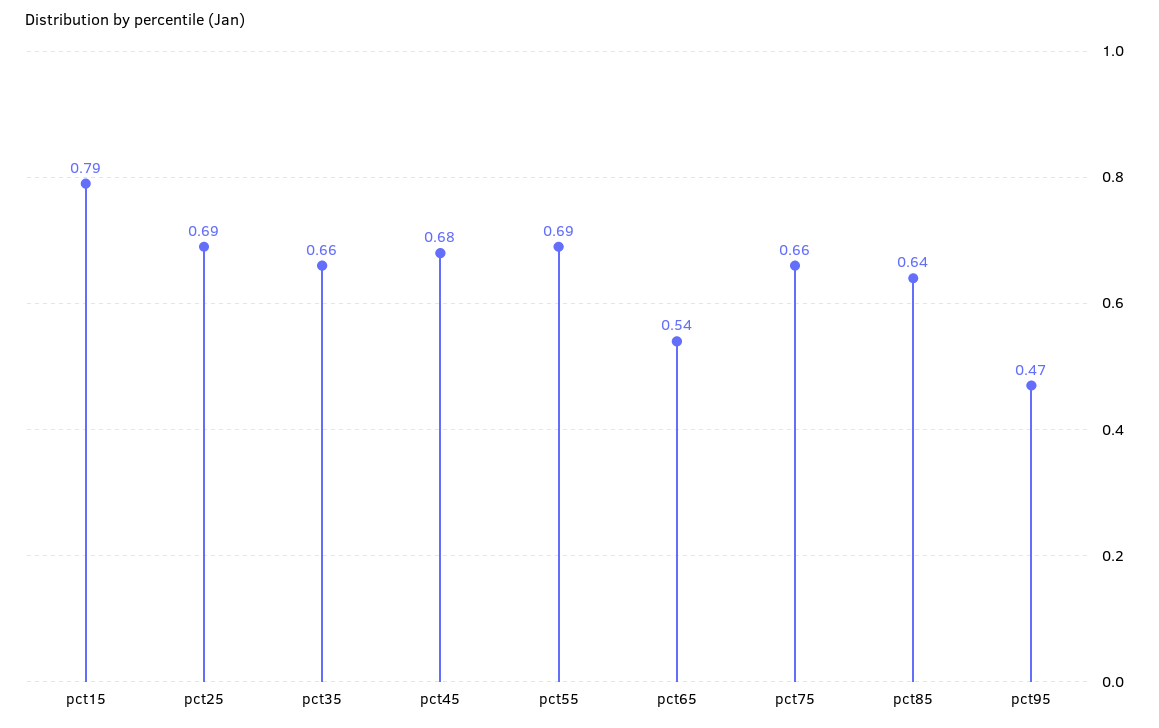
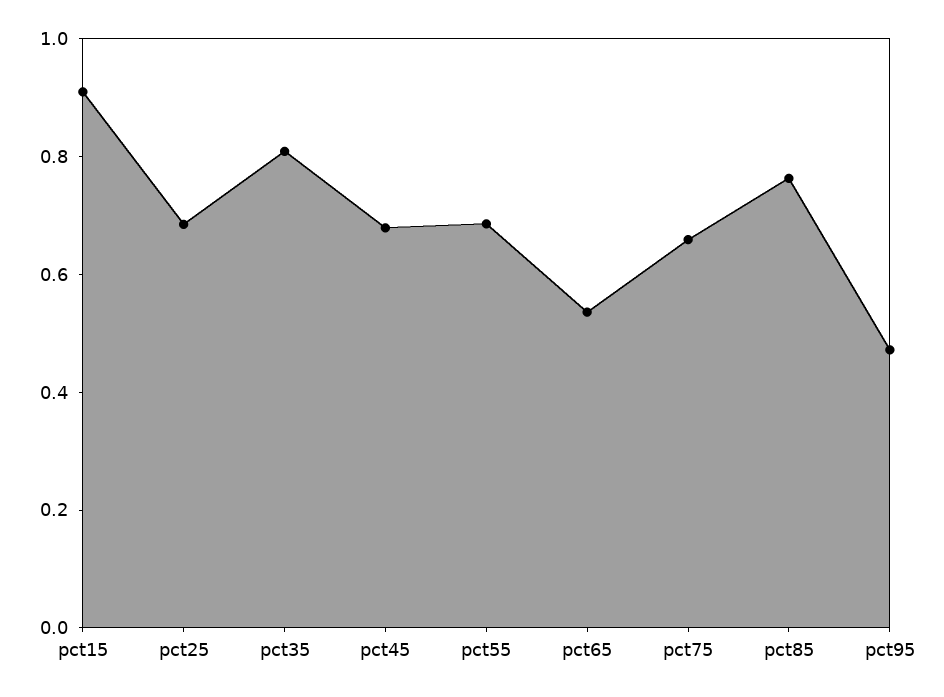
  {
-   "pct15": 0.79,
+   "pct15": 0.9,
    "pct25": 0.69,
-   "pct35": 0.66,
+   "pct35": 0.8,
    "pct45": 0.68,
    "pct55": 0.69,
    "pct65": 0.54,
    "pct75": 0.66,
-   "pct85": 0.64,
+   "pct85": 0.75,
    "pct95": 0.47
  }

